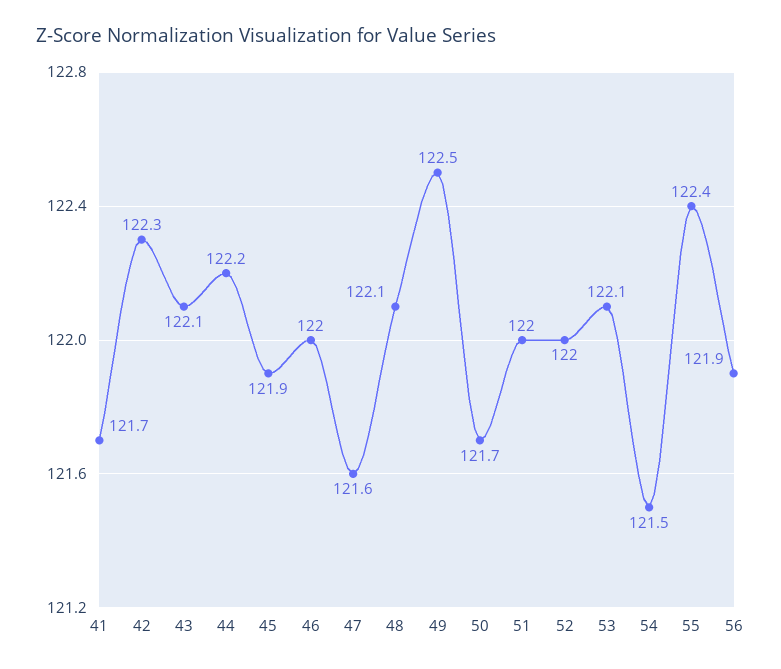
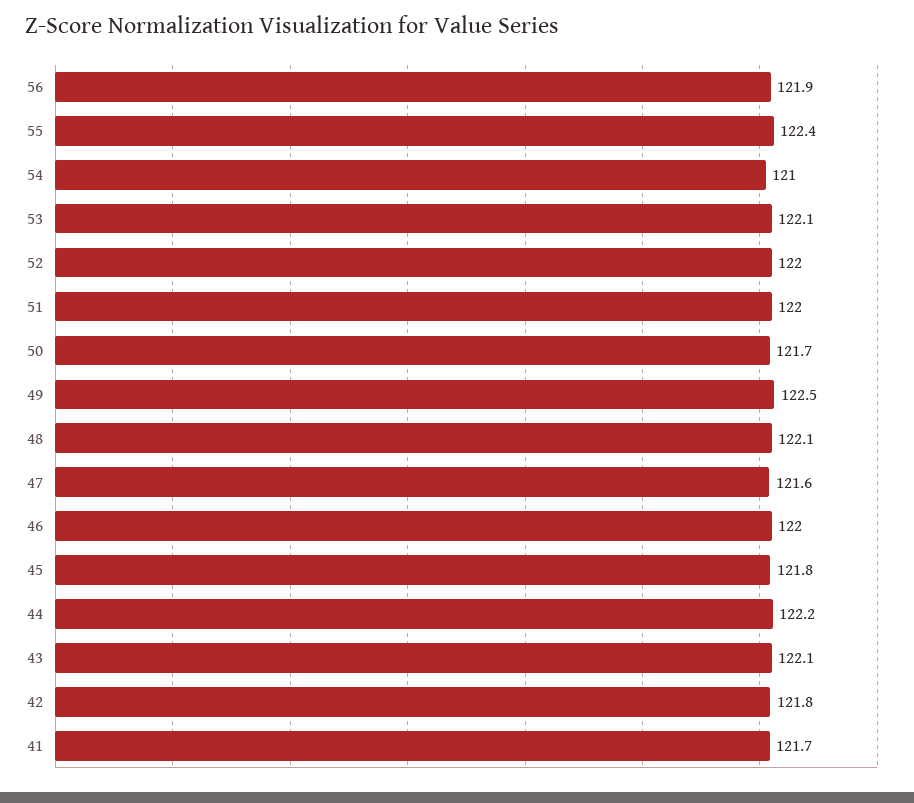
  {
    "41": 121.7,
-   "42": 122.3,
+   "42": 121.8,
    "43": 122.1,
    "44": 122.2,
-   "45": 121.9,
+   "45": 121.8,
    "46": 122,
    "47": 121.6,
    "48": 122.1,
    "49": 122.5,
    "50": 121.7,
    "51": 122,
    "52": 122,
    "53": 122.1,
-   "54": 121.5,
+   "54": 121,
    "55": 122.4,
    "56": 121.9
  }

